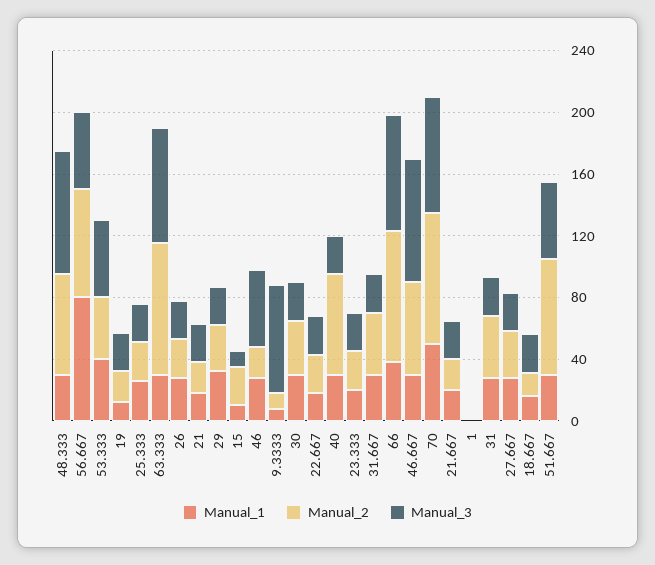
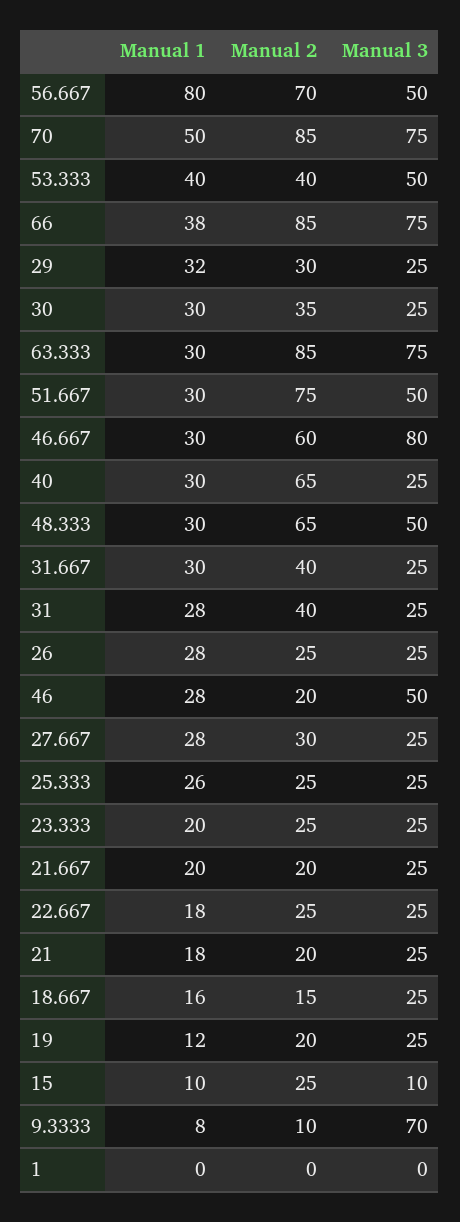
  {
    "Manual_1": {
      "48.333": 30,
      "56.667": 80,
      "53.333": 40,
      "19": 12,
      "25.333": 26,
      "63.333": 30,
      "26": 28,
      "21": 18,
      "29": 32,
      "15": 10,
      "46": 28,
      "9.3333": 8,
      "30": 30,
      "22.667": 18,
      "40": 30,
      "23.333": 20,
      "31.667": 30,
      "66": 38,
      "46.667": 30,
      "70": 50,
      "21.667": 20,
      "1": 0,
      "31": 28,
      "27.667": 28,
      "18.667": 16,
      "51.667": 30
    },
    "Manual_2": {
      "48.333": 65,
      "56.667": 70,
      "53.333": 40,
      "19": 20,
      "25.333": 25,
      "63.333": 85,
      "26": 25,
      "21": 20,
      "29": 30,
      "15": 25,
      "46": 20,
      "9.3333": 10,
      "30": 35,
      "22.667": 25,
      "40": 65,
      "23.333": 25,
      "31.667": 40,
      "66": 85,
      "46.667": 60,
      "70": 85,
      "21.667": 20,
      "1": 0,
      "31": 40,
      "27.667": 30,
      "18.667": 15,
      "51.667": 75
    },
    "Manual_3": {
-     "48.333": 80,
+     "48.333": 50,
      "56.667": 50,
      "53.333": 50,
      "19": 25,
      "25.333": 25,
      "63.333": 75,
      "26": 25,
      "21": 25,
      "29": 25,
      "15": 10,
      "46": 50,
      "9.3333": 70,
      "30": 25,
      "22.667": 25,
      "40": 25,
      "23.333": 25,
      "31.667": 25,
      "66": 75,
      "46.667": 80,
      "70": 75,
      "21.667": 25,
      "1": 0,
      "31": 25,
      "27.667": 25,
      "18.667": 25,
      "51.667": 50
    }
  }

